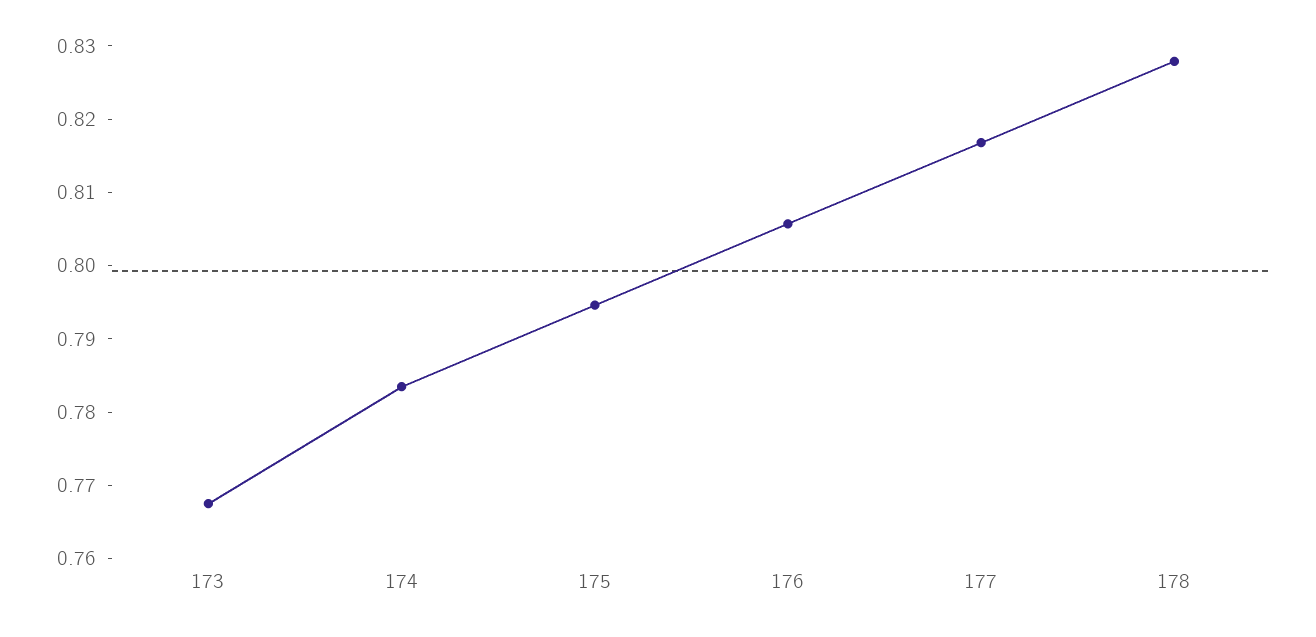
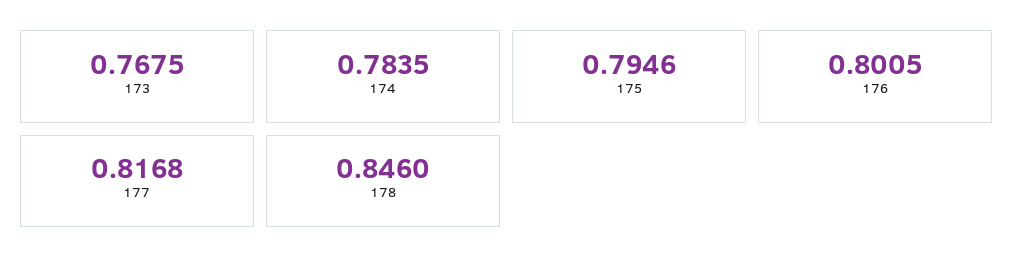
  {
    "173": 0.7675,
    "174": 0.7835,
    "175": 0.7946,
-   "176": 0.806,
+   "176": 0.8005,
    "177": 0.8168,
-   "178": 0.828
+   "178": 0.846
  }

